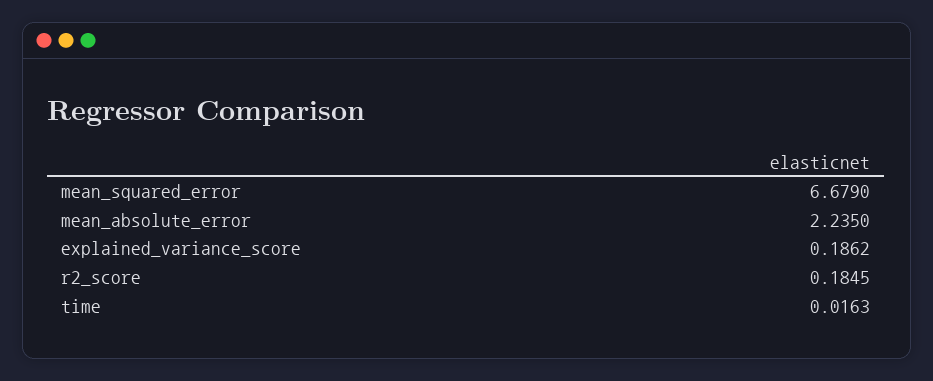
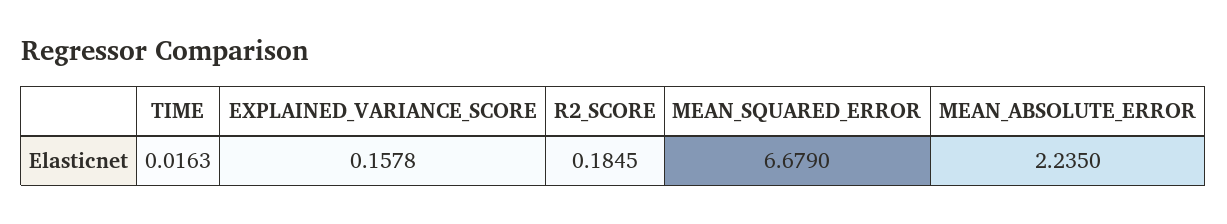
  {
    "mean_squared_error": 6.679,
    "mean_absolute_error": 2.235,
-   "explained_variance_score": 0.1862,
+   "explained_variance_score": 0.1578,
    "r2_score": 0.1845,
    "time": 0.0163
  }

